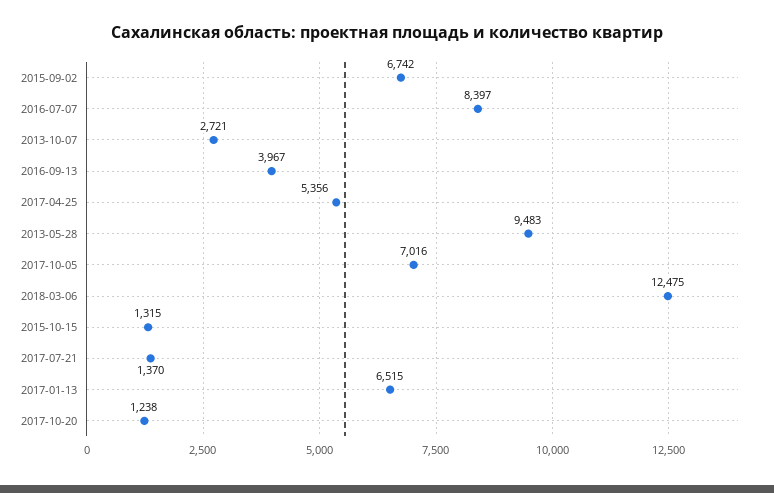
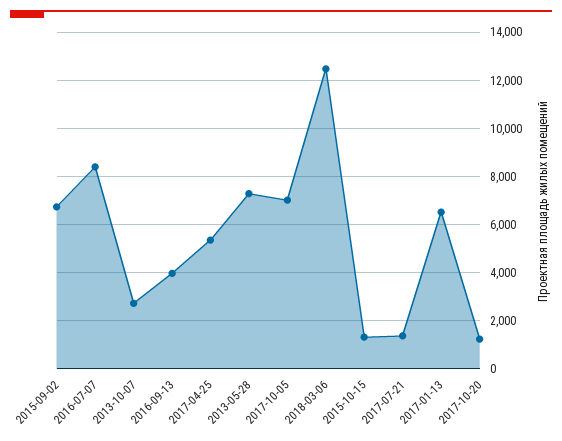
  {
    "2015-09-02": 6742,
    "2016-07-07": 8397,
    "2013-10-07": 2721,
    "2016-09-13": 3967,
    "2017-04-25": 5356,
-   "2013-05-28": 9483,
+   "2013-05-28": 7250,
    "2017-10-05": 7016,
    "2018-03-06": 12475,
    "2015-10-15": 1315,
    "2017-07-21": 1370,
    "2017-01-13": 6515,
    "2017-10-20": 1238
  }

